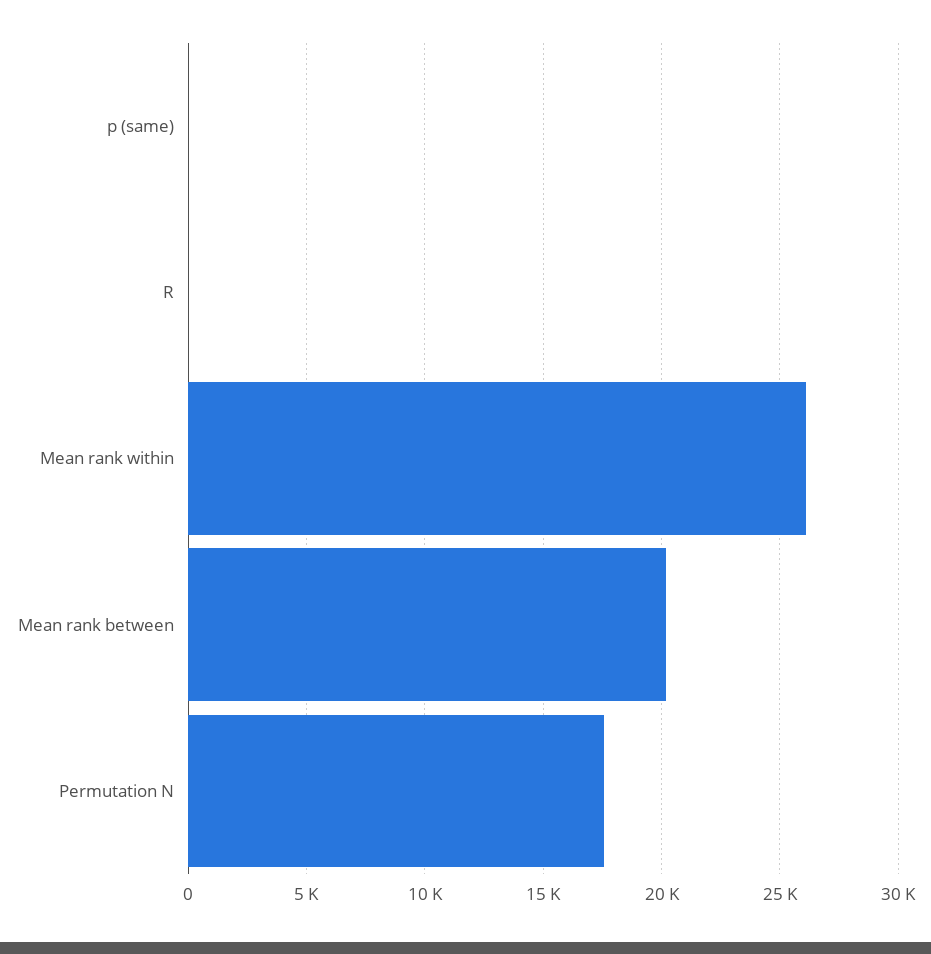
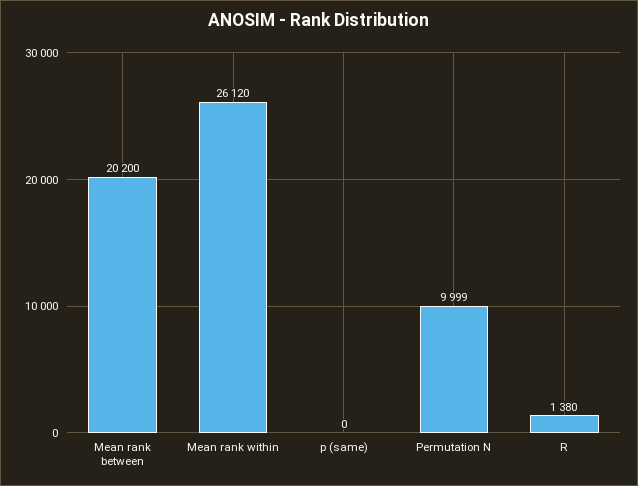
  {
    "p (same)": 0,
-   "R": 0,
+   "R": 1380,
    "Mean rank within": 26120,
    "Mean rank between": 20200,
-   "Permutation N": 17500
+   "Permutation N": 9999
  }

